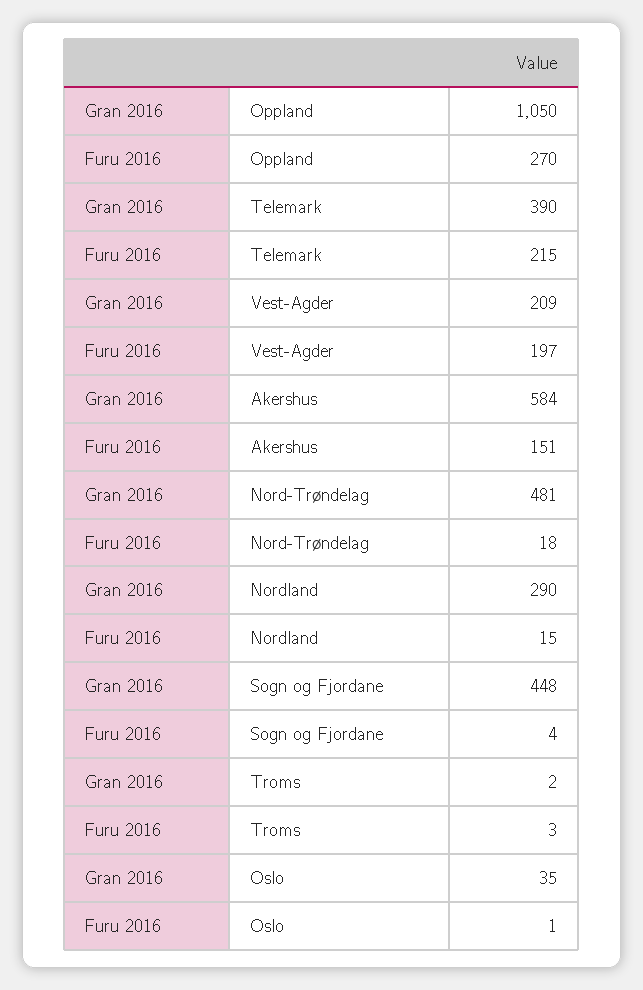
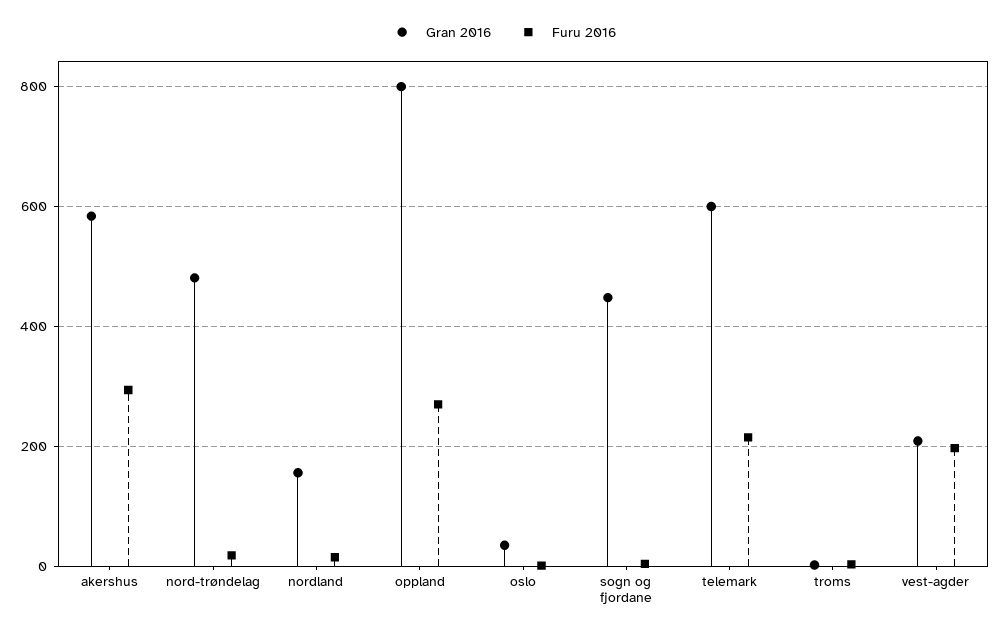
  {
    "Gran 2016": {
-     "Oppland": 1050,
+     "Oppland": 800,
-     "Telemark": 390,
+     "Telemark": 600,
      "Vest-Agder": 209,
      "Akershus": 584,
      "Nord-Trøndelag": 481,
-     "Nordland": 290,
+     "Nordland": 160,
      "Sogn og Fjordane": 448,
      "Troms": 2,
      "Oslo": 35
    },
    "Furu 2016": {
      "Oppland": 270,
      "Telemark": 215,
      "Vest-Agder": 197,
-     "Akershus": 151,
+     "Akershus": 300,
      "Nord-Trøndelag": 18,
      "Nordland": 15,
      "Sogn og Fjordane": 4,
      "Troms": 3,
      "Oslo": 1
    }
  }

